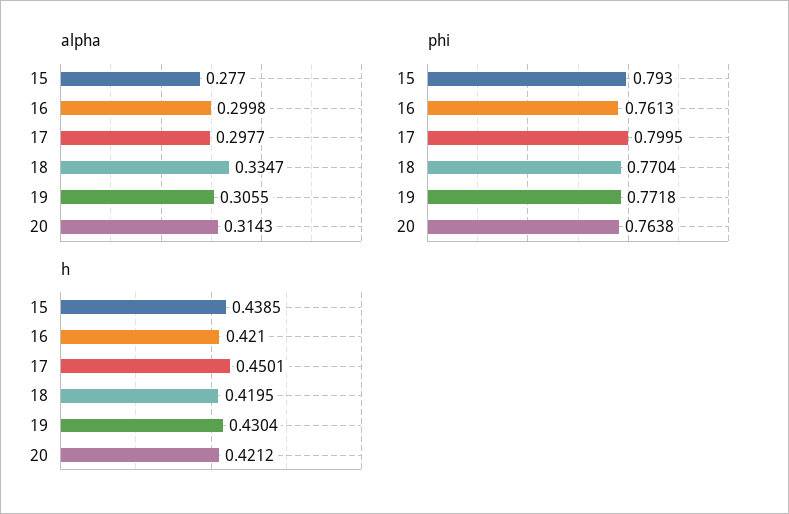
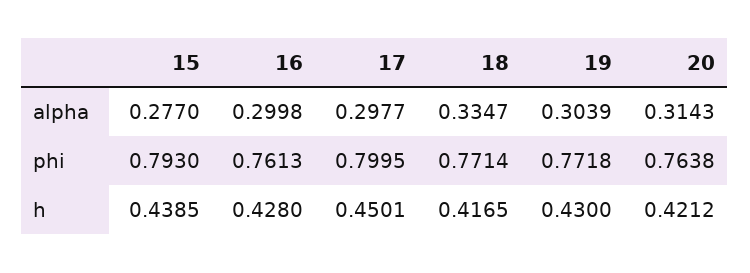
  {
    "alpha": {
      "15": 0.277,
      "16": 0.2998,
      "17": 0.2977,
      "18": 0.3347,
-     "19": 0.3055,
+     "19": 0.3039,
      "20": 0.3143
    },
    "phi": {
      "15": 0.793,
      "16": 0.7613,
      "17": 0.7995,
-     "18": 0.7704,
+     "18": 0.7714,
      "19": 0.7718,
      "20": 0.7638
    },
    "h": {
      "15": 0.4385,
-     "16": 0.421,
+     "16": 0.428,
      "17": 0.4501,
-     "18": 0.4195,
+     "18": 0.4165,
-     "19": 0.4304,
+     "19": 0.43,
      "20": 0.4212
    }
  }

